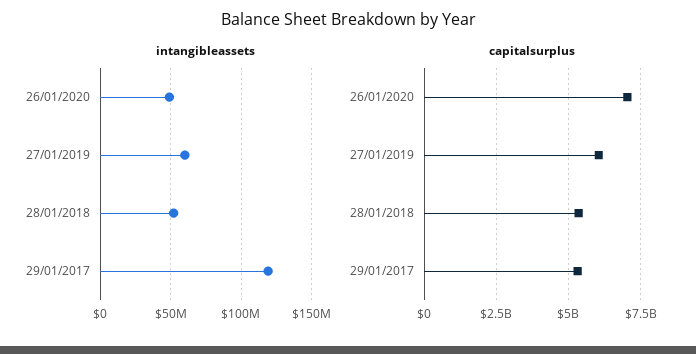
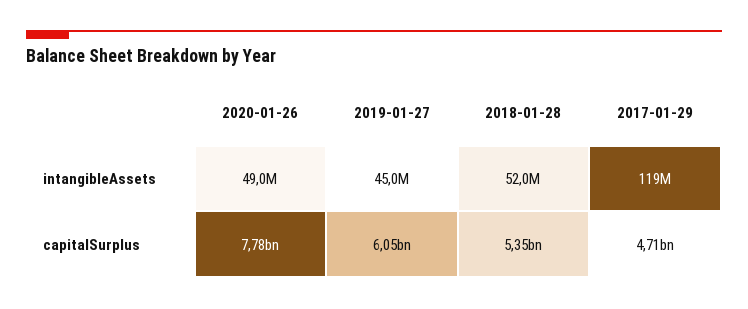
  {
    "intangibleassets": {
      "26/01/2020": 49000000,
-     "27/01/2019": 60000000,
+     "27/01/2019": 45000000,
      "28/01/2018": 52000000,
      "29/01/2017": 119000000
    },
    "capitalsurplus": {
-     "26/01/2020": 7000000000,
+     "26/01/2020": 7780000000,
      "27/01/2019": 6050000000,
      "28/01/2018": 5350000000,
-     "29/01/2017": 5250000000
+     "29/01/2017": 4710000000
    }
  }

